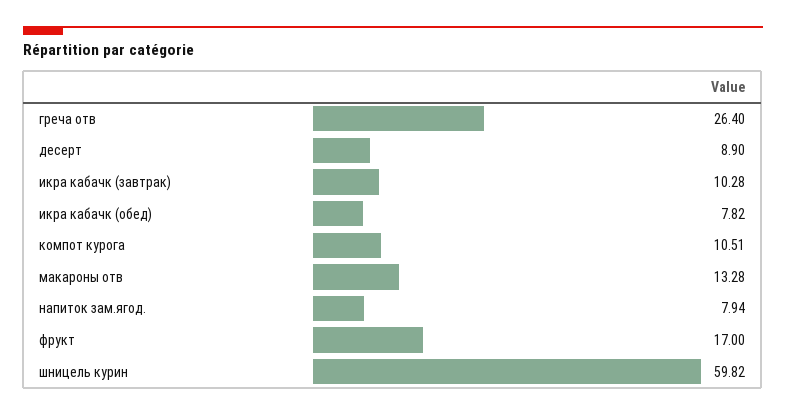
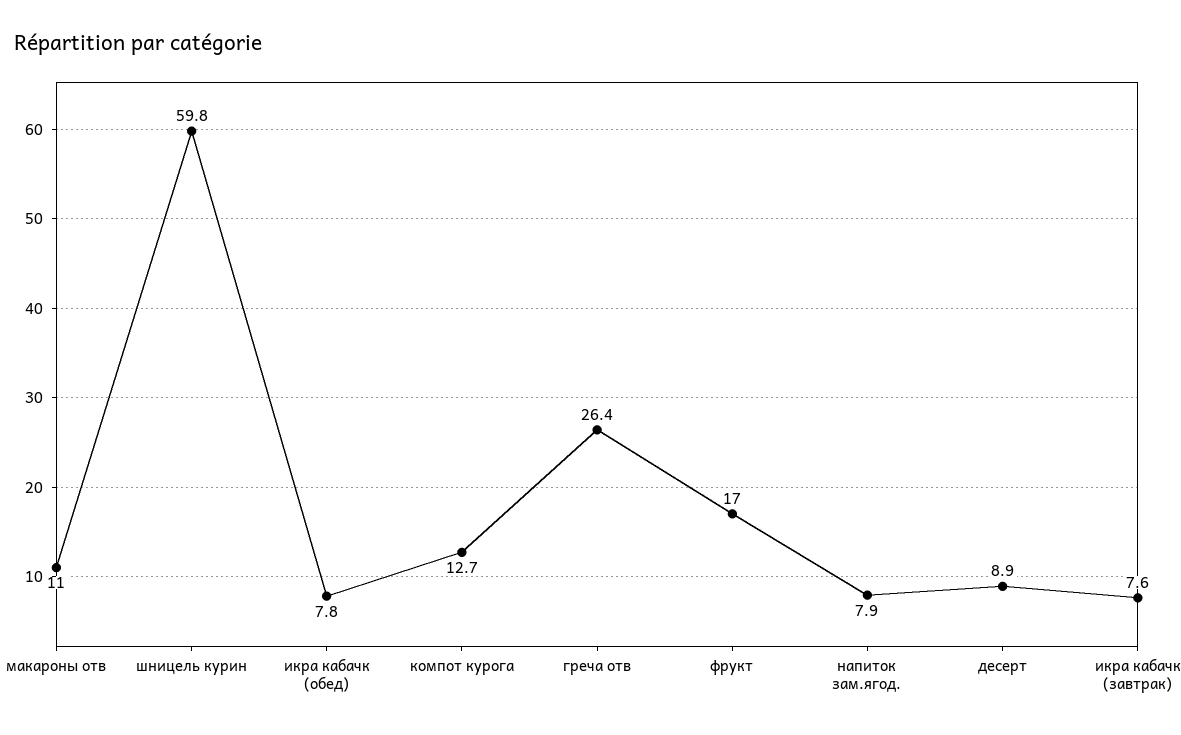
  {
    "греча отв": 26.4,
    "десерт": 8.9,
-   "икра кабачк (завтрак)": 10.28,
+   "икра кабачк (завтрак)": 7.6,
    "икра кабачк (обед)": 7.82,
-   "компот курога": 10.51,
+   "компот курога": 12.7,
-   "макароны отв": 13.28,
+   "макароны отв": 11,
    "напиток зам.ягод.": 7.94,
    "фрукт": 17,
    "шницель курин": 59.82
  }

